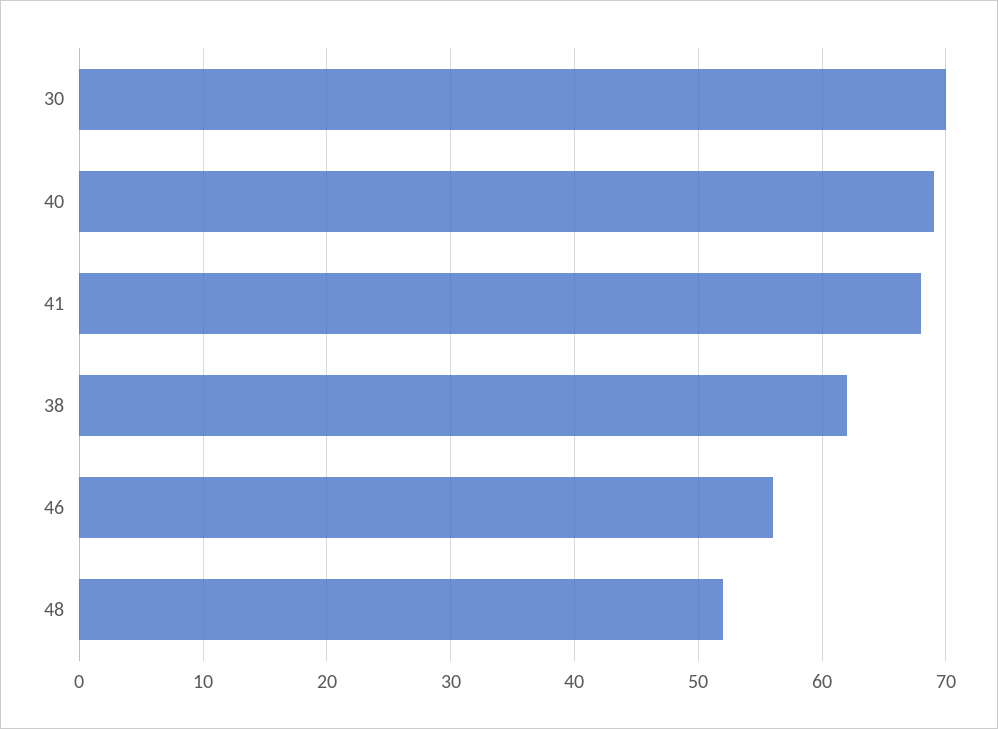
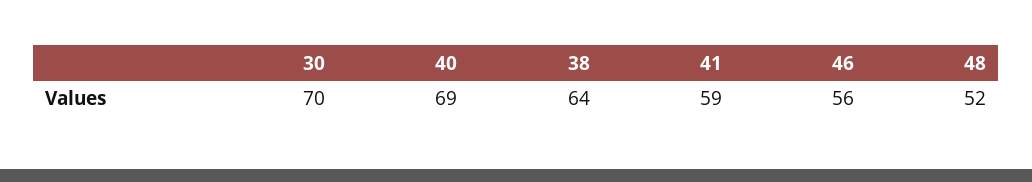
  {
    "30": 70,
    "40": 69,
-   "41": 68,
+   "41": 59,
-   "38": 62,
+   "38": 64,
    "46": 56,
    "48": 52
  }

